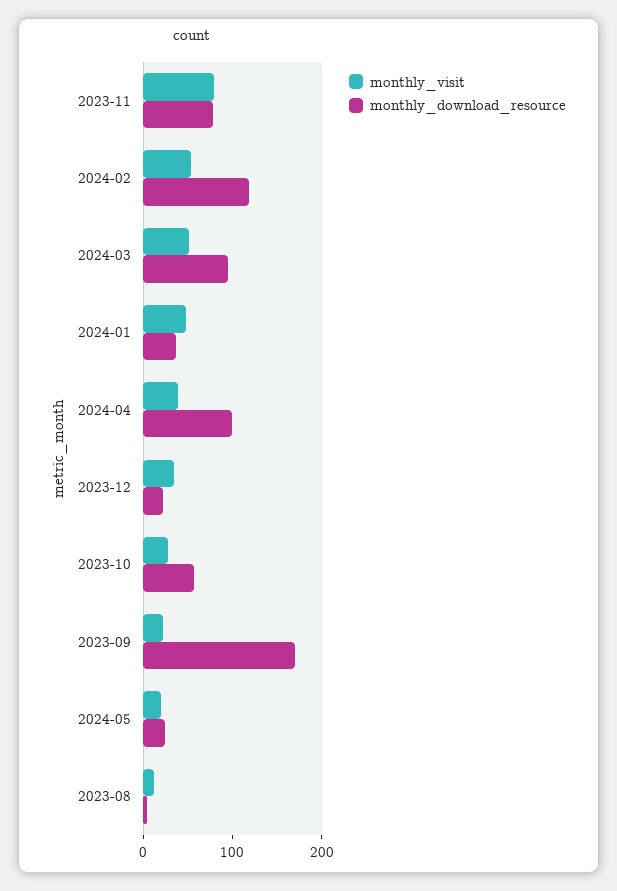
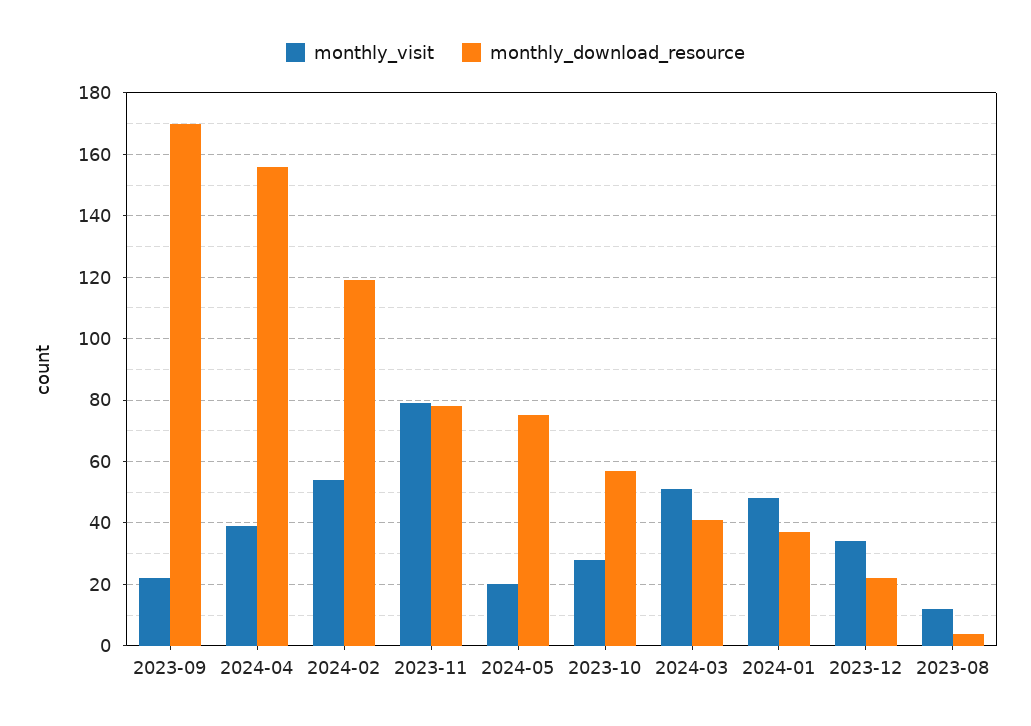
  {
    "monthly_visit": {
      "2023-11": 80,
      "2024-02": 55,
      "2024-03": 50,
      "2024-01": 50,
      "2024-04": 40,
      "2023-12": 35,
      "2023-10": 30,
      "2023-09": 20,
      "2024-05": 20,
      "2023-08": 10
    },
    "monthly_download_resource": {
      "2023-11": 80,
      "2024-02": 120,
-     "2024-03": 100,
+     "2024-03": 40,
      "2024-01": 35,
-     "2024-04": 100,
+     "2024-04": 155,
      "2023-12": 20,
      "2023-10": 55,
      "2023-09": 170,
-     "2024-05": 20,
+     "2024-05": 75,
      "2023-08": 5
    }
  }

